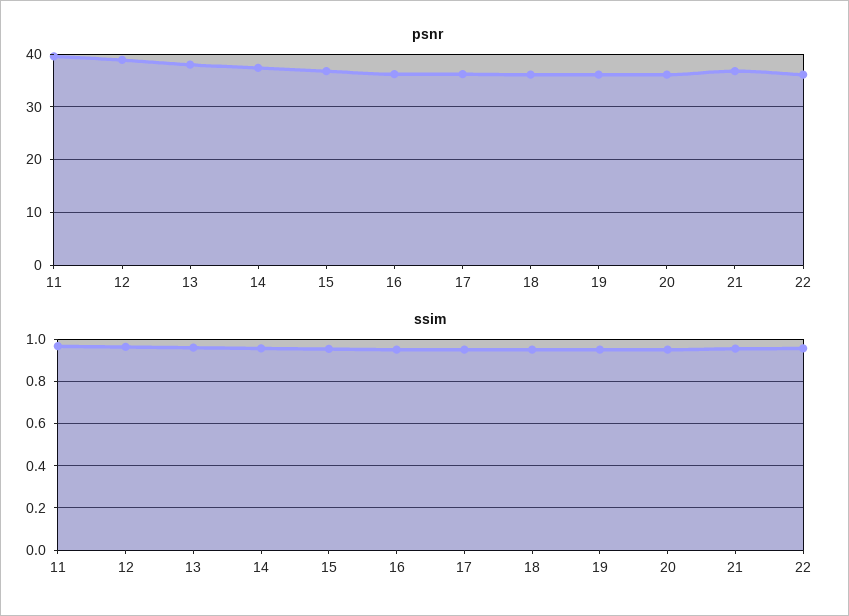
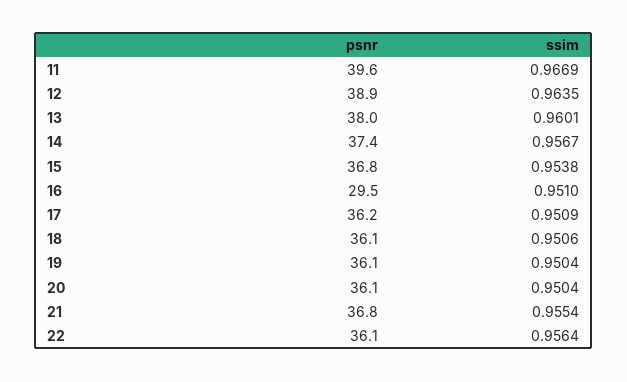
  {
    "psnr": {
      "11": 39.6,
      "12": 38.9,
      "13": 38,
      "14": 37.4,
      "15": 36.8,
-     "16": 36,
+     "16": 29.5,
      "17": 36.2,
      "18": 36.1,
      "19": 36.1,
      "20": 36.1,
      "21": 36.8,
      "22": 36.1
    },
    "ssim": {
      "11": 0.9669,
      "12": 0.9635,
      "13": 0.9601,
      "14": 0.9567,
      "15": 0.9538,
      "16": 0.951,
      "17": 0.9509,
      "18": 0.9506,
      "19": 0.9504,
      "20": 0.9504,
      "21": 0.9554,
      "22": 0.9564
    }
  }

